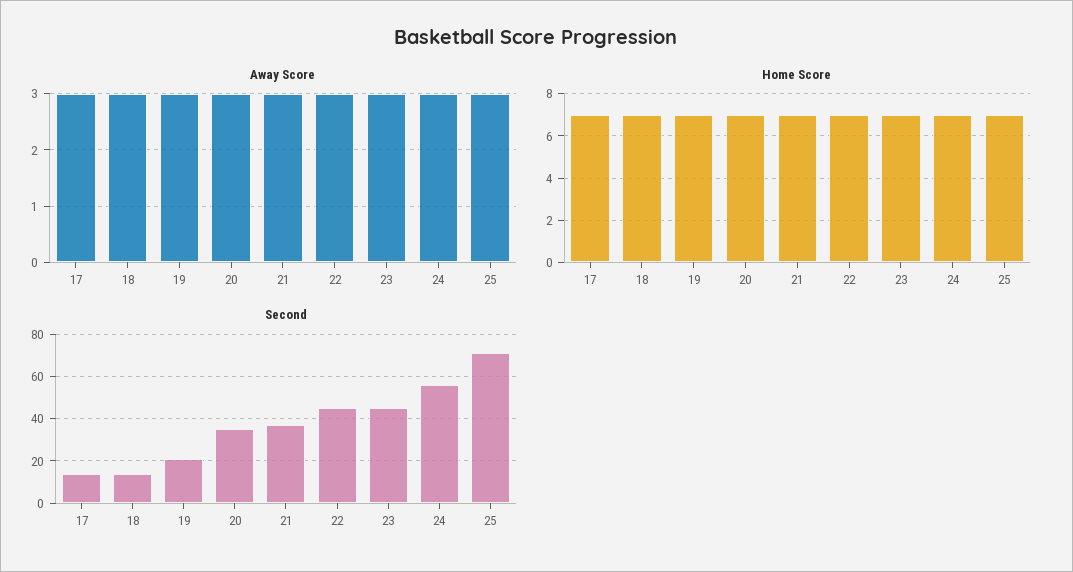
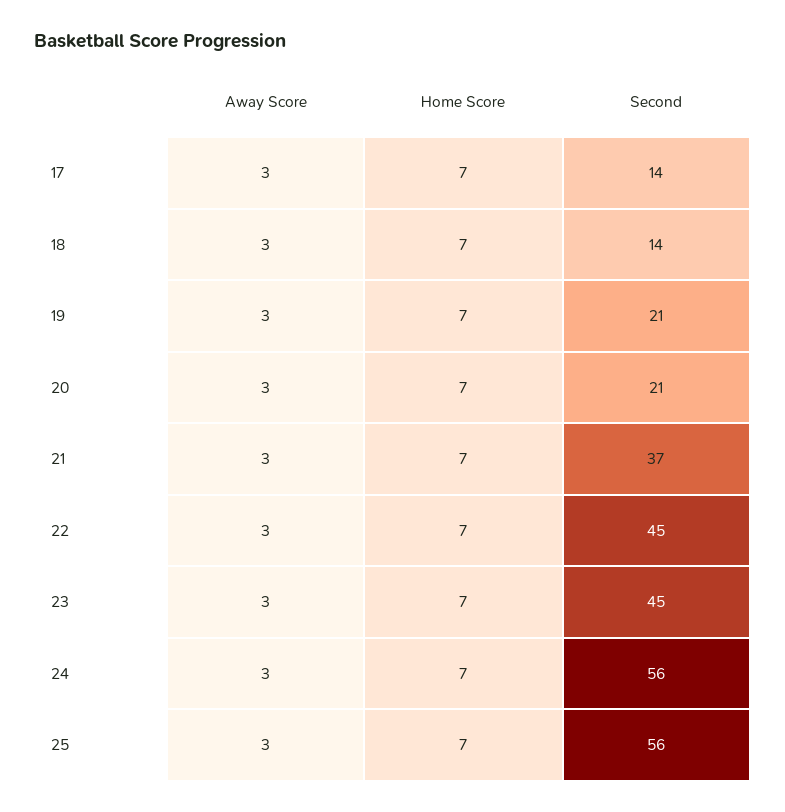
  {
    "Away Score": {
      "17": 3,
      "18": 3,
      "19": 3,
      "20": 3,
      "21": 3,
      "22": 3,
      "23": 3,
      "24": 3,
      "25": 3
    },
    "Home Score": {
      "17": 7,
      "18": 7,
      "19": 7,
      "20": 7,
      "21": 7,
      "22": 7,
      "23": 7,
      "24": 7,
      "25": 7
    },
    "Second": {
      "17": 14,
      "18": 14,
      "19": 21,
-     "20": 35,
+     "20": 21,
      "21": 37,
      "22": 45,
      "23": 45,
      "24": 56,
-     "25": 70
+     "25": 56
    }
  }

